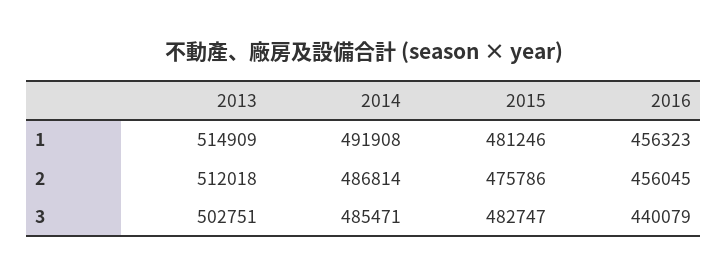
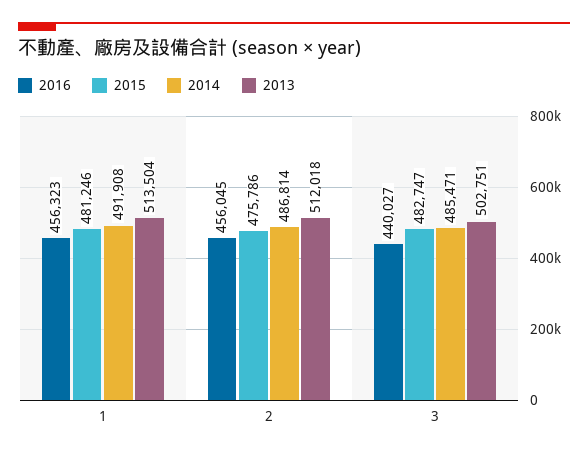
  {
    "2013": {
-     "1": 514909,
+     "1": 513504,
      "2": 512018,
      "3": 502751
    },
    "2014": {
      "1": 491908,
      "2": 486814,
      "3": 485471
    },
    "2015": {
      "1": 481246,
      "2": 475786,
      "3": 482747
    },
    "2016": {
      "1": 456323,
      "2": 456045,
-     "3": 440079
+     "3": 440027
    }
  }

